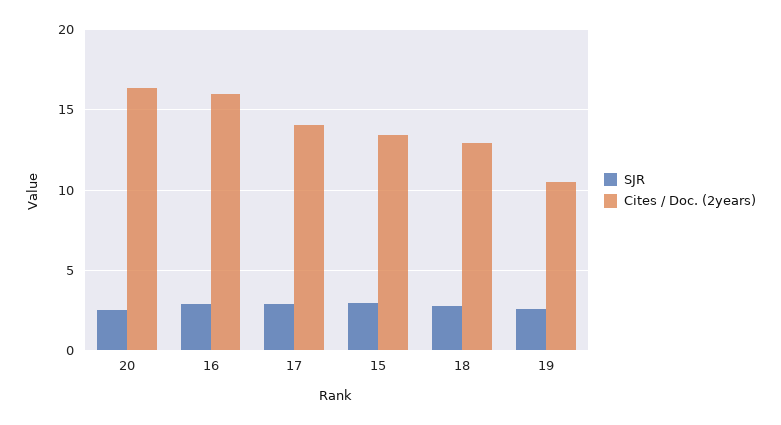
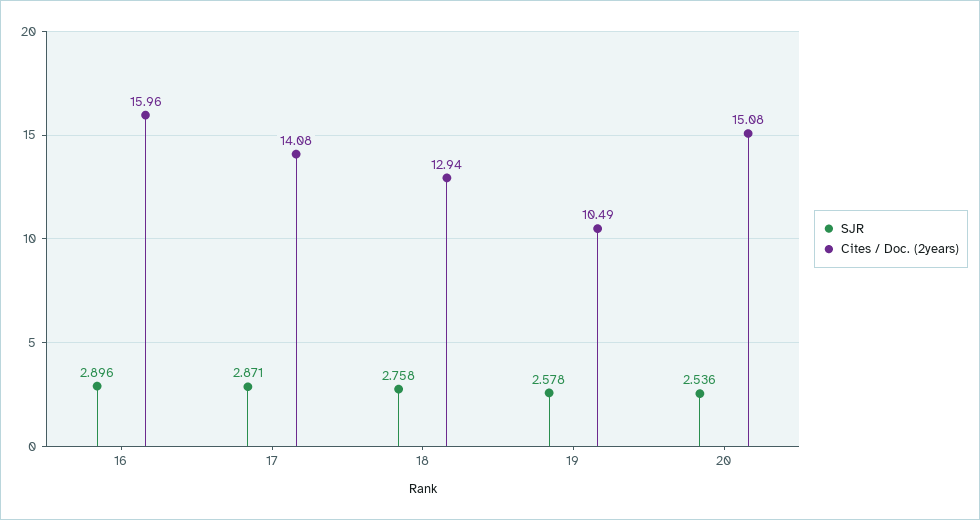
  {
    "SJR": {
      "20": 2.536,
      "16": 2.896,
      "17": 2.871,
-     "15": 3,
      "18": 2.758,
      "19": 2.578
    },
    "Cites / Doc. (2years)": {
-     "20": 16.5,
+     "20": 15.08,
      "16": 15.96,
      "17": 14.08,
-     "15": 13.5,
      "18": 12.94,
      "19": 10.49
    }
  }

